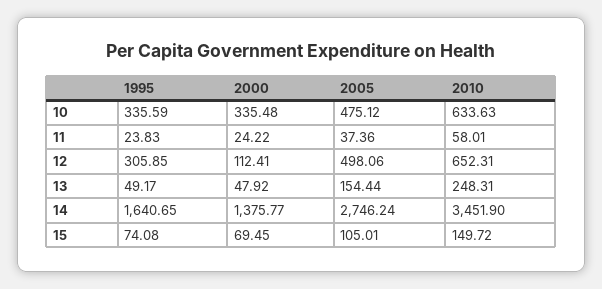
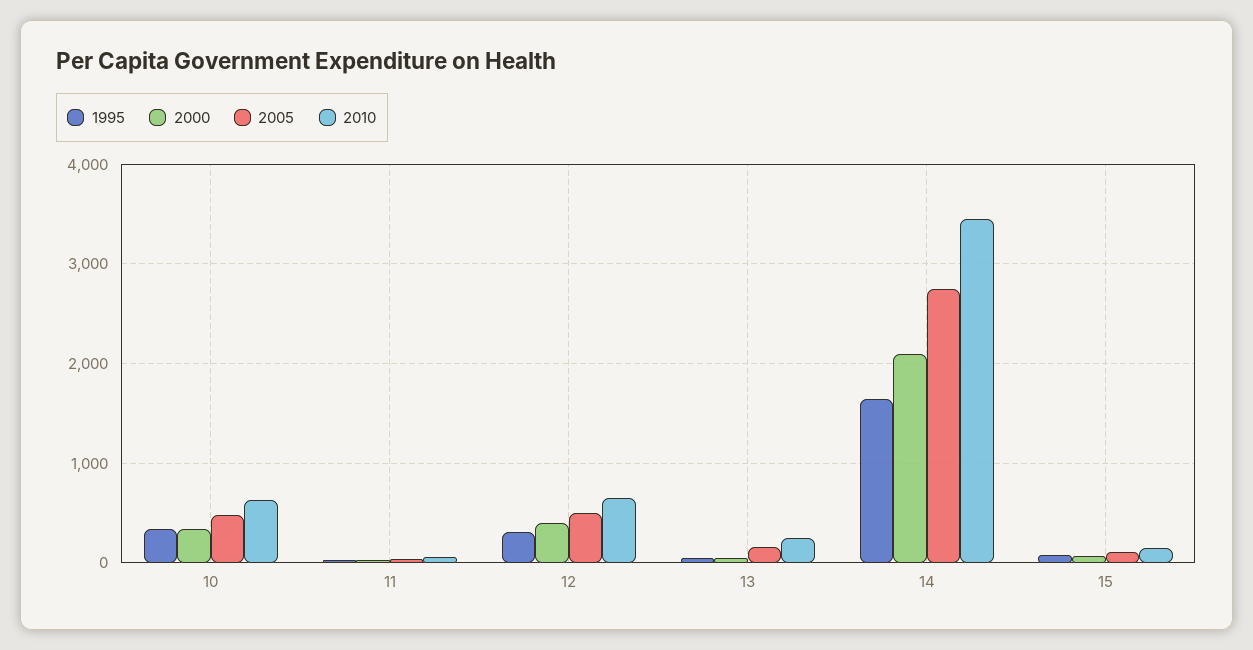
  {
    "1995": {
      "10": 335.59,
      "11": 23.83,
      "12": 305.85,
      "13": 49.17,
      "14": 1640.65,
      "15": 74.08
    },
    "2000": {
      "10": 335.48,
      "11": 24.22,
-     "12": 112.41,
+     "12": 400,
      "13": 47.92,
-     "14": 1375.77,
+     "14": 2100,
      "15": 69.45
    },
    "2005": {
      "10": 475.12,
      "11": 37.36,
      "12": 498.06,
      "13": 154.44,
      "14": 2746.24,
      "15": 105.01
    },
    "2010": {
      "10": 633.63,
      "11": 58.01,
      "12": 652.31,
      "13": 248.31,
      "14": 3451.9,
      "15": 149.72
    }
  }

